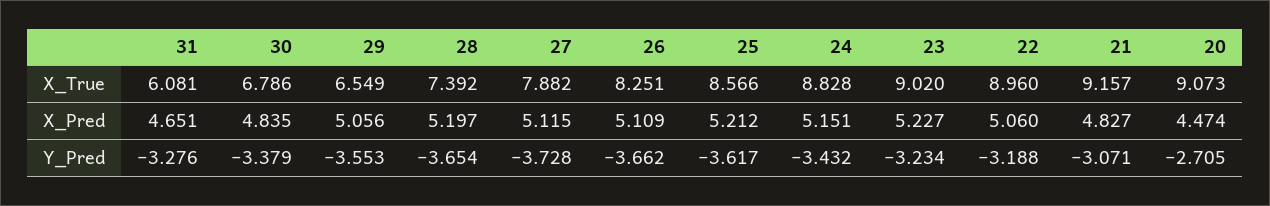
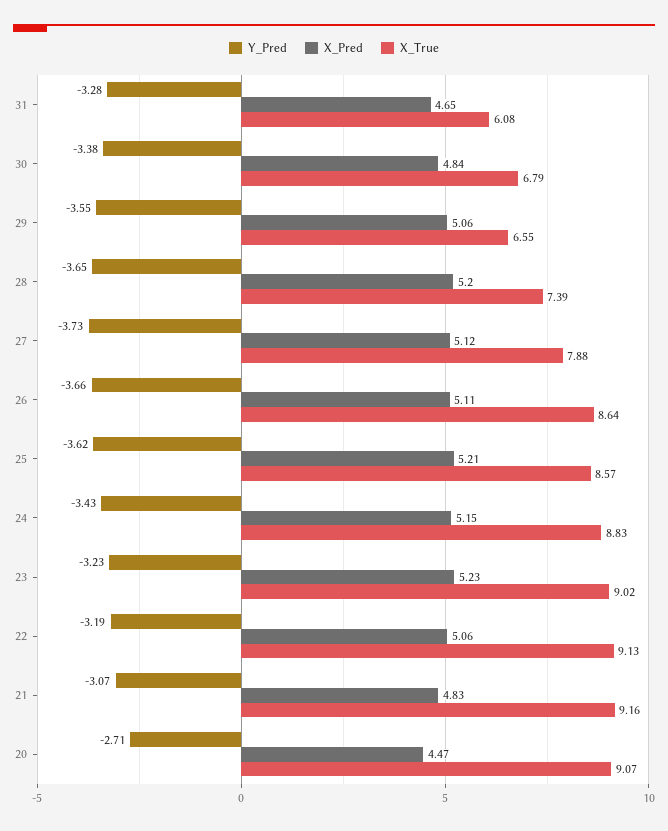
  {
    "X_True": {
      "31": 6.081,
      "30": 6.786,
      "29": 6.549,
      "28": 7.392,
      "27": 7.882,
-     "26": 8.251,
+     "26": 8.64,
      "25": 8.566,
      "24": 8.828,
      "23": 9.02,
-     "22": 8.96,
+     "22": 9.13,
      "21": 9.157,
      "20": 9.073
    },
    "X_Pred": {
      "31": 4.651,
      "30": 4.835,
      "29": 5.056,
      "28": 5.197,
      "27": 5.115,
      "26": 5.109,
      "25": 5.212,
      "24": 5.151,
      "23": 5.227,
      "22": 5.06,
      "21": 4.827,
      "20": 4.474
    },
    "Y_Pred": {
      "31": -3.276,
      "30": -3.379,
      "29": -3.553,
      "28": -3.654,
      "27": -3.728,
      "26": -3.662,
      "25": -3.617,
      "24": -3.432,
      "23": -3.234,
      "22": -3.188,
      "21": -3.071,
      "20": -2.705
    }
  }

